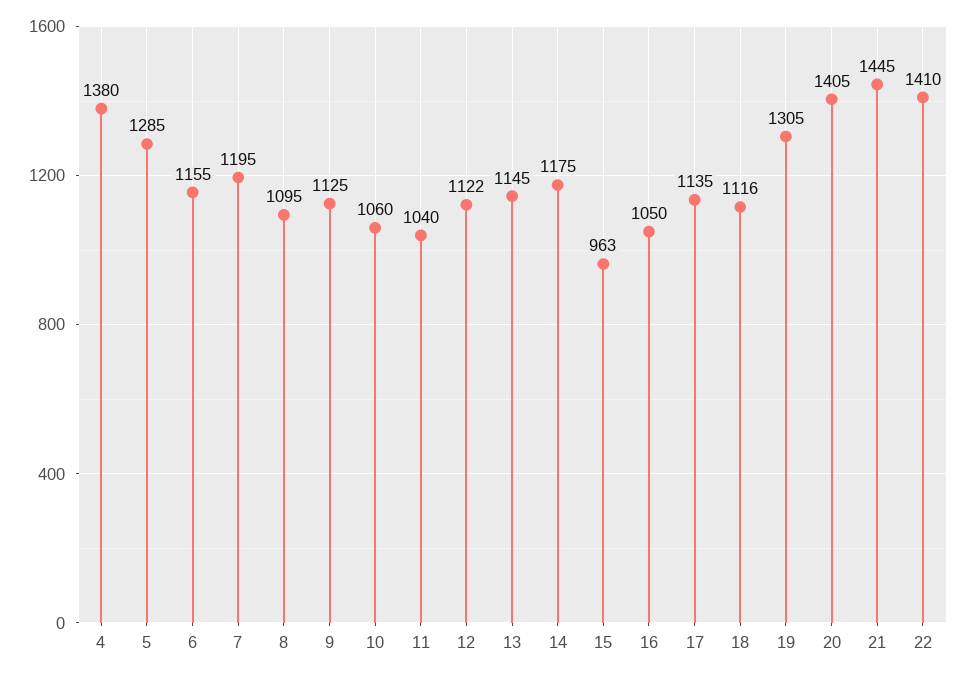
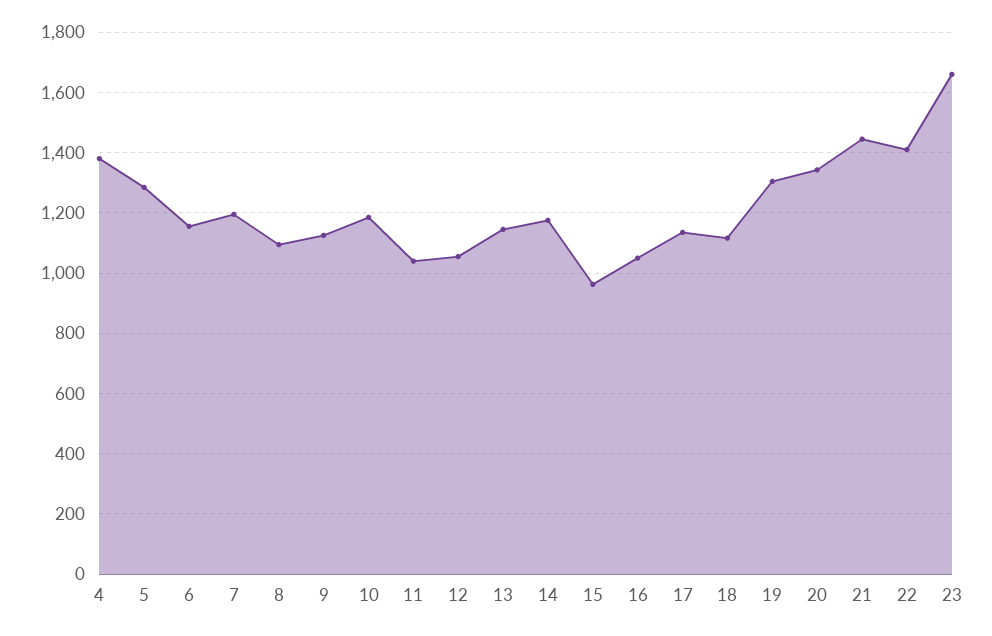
  {
    "4": 1380,
    "5": 1285,
    "6": 1155,
    "7": 1195,
    "8": 1095,
    "9": 1125,
-   "10": 1060,
+   "10": 1180,
    "11": 1040,
-   "12": 1122,
+   "12": 1060,
    "13": 1145,
    "14": 1175,
    "15": 963,
    "16": 1050,
    "17": 1135,
    "18": 1116,
    "19": 1305,
-   "20": 1405,
+   "20": 1340,
    "21": 1445,
-   "22": 1410
+   "22": 1410,
+   "23": 1660
  }

